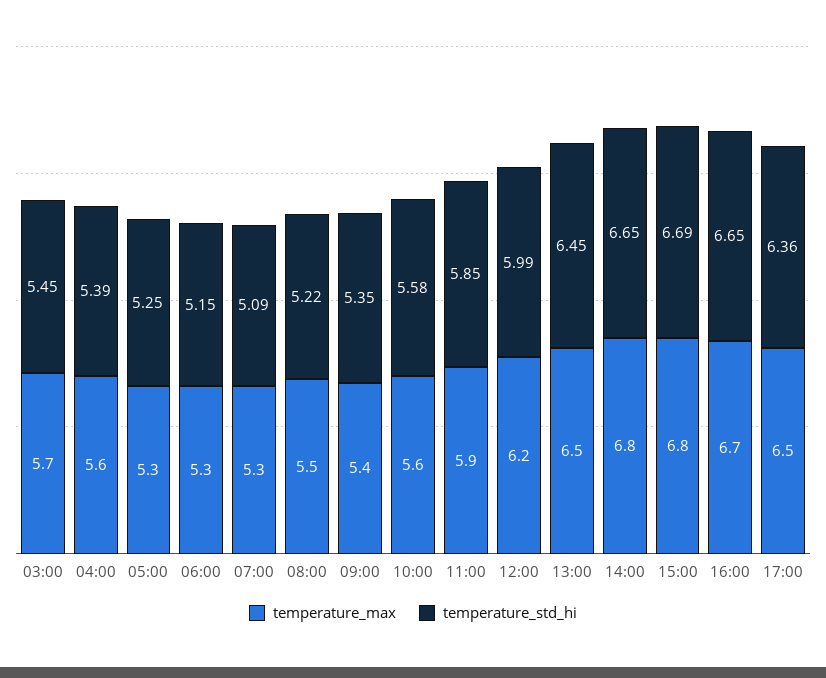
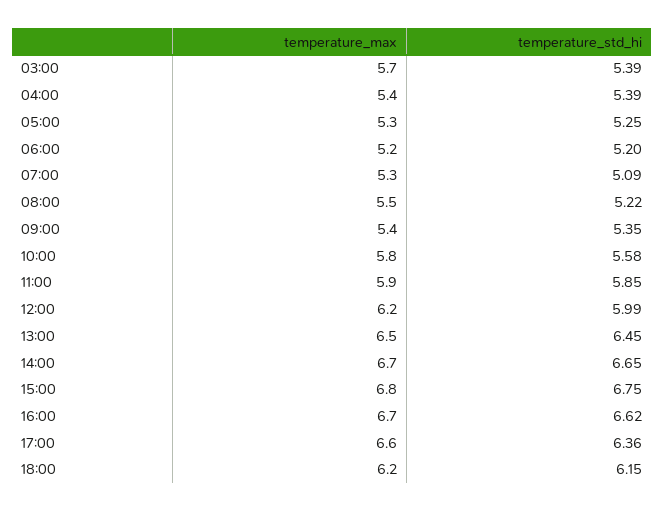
  {
    "temperature_max": {
      "03:00": 5.7,
-     "04:00": 5.6,
+     "04:00": 5.4,
      "05:00": 5.3,
-     "06:00": 5.3,
+     "06:00": 5.2,
      "07:00": 5.3,
      "08:00": 5.5,
      "09:00": 5.4,
-     "10:00": 5.6,
+     "10:00": 5.8,
      "11:00": 5.9,
      "12:00": 6.2,
      "13:00": 6.5,
-     "14:00": 6.8,
+     "14:00": 6.7,
      "15:00": 6.8,
      "16:00": 6.7,
-     "17:00": 6.5
+     "17:00": 6.6,
+     "18:00": 6.2
    },
    "temperature_std_hi": {
-     "03:00": 5.45,
+     "03:00": 5.39,
      "04:00": 5.39,
      "05:00": 5.25,
-     "06:00": 5.15,
+     "06:00": 5.2,
      "07:00": 5.09,
      "08:00": 5.22,
      "09:00": 5.35,
      "10:00": 5.58,
      "11:00": 5.85,
      "12:00": 5.99,
      "13:00": 6.45,
      "14:00": 6.65,
-     "15:00": 6.69,
+     "15:00": 6.75,
-     "16:00": 6.65,
+     "16:00": 6.62,
-     "17:00": 6.36
+     "17:00": 6.36,
+     "18:00": 6.15
    }
  }

